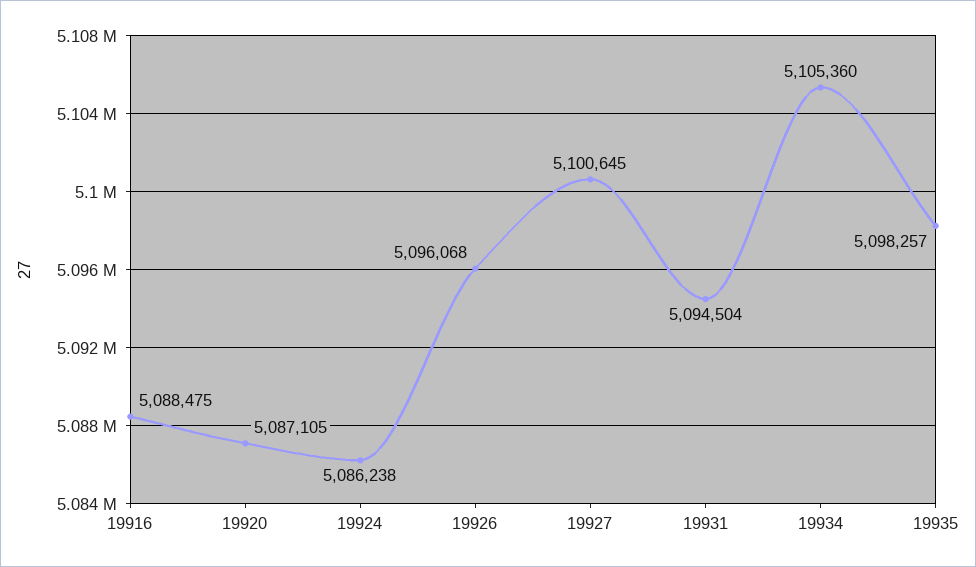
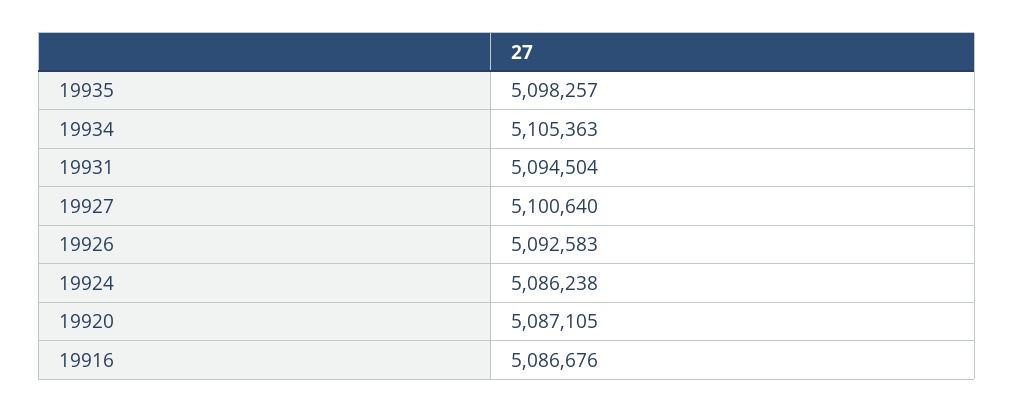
  {
-   "19916": 5088475,
+   "19916": 5086676,
    "19920": 5087105,
    "19924": 5086238,
-   "19926": 5096068,
+   "19926": 5092583,
-   "19927": 5100645,
+   "19927": 5100640,
    "19931": 5094504,
-   "19934": 5105360,
+   "19934": 5105363,
    "19935": 5098257
  }

